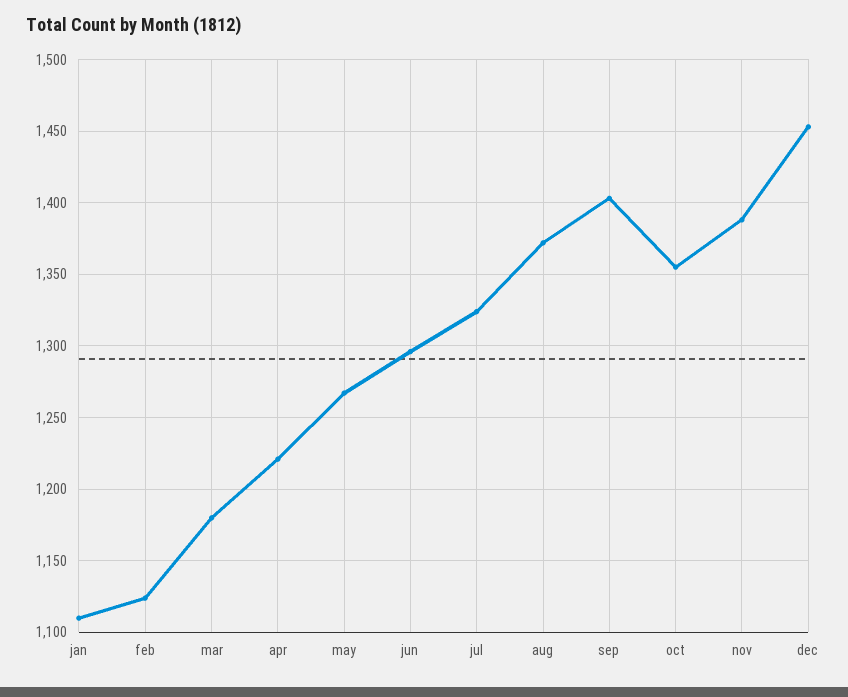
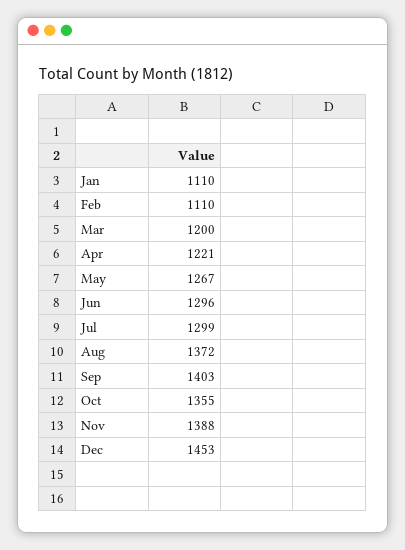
  {
    "jan": 1110,
-   "feb": 1125,
+   "feb": 1110,
-   "mar": 1180,
+   "mar": 1200,
    "apr": 1221,
    "may": 1267,
    "jun": 1296,
-   "jul": 1325,
+   "jul": 1299,
    "aug": 1372,
    "sep": 1403,
    "oct": 1355,
    "nov": 1388,
    "dec": 1453
  }

